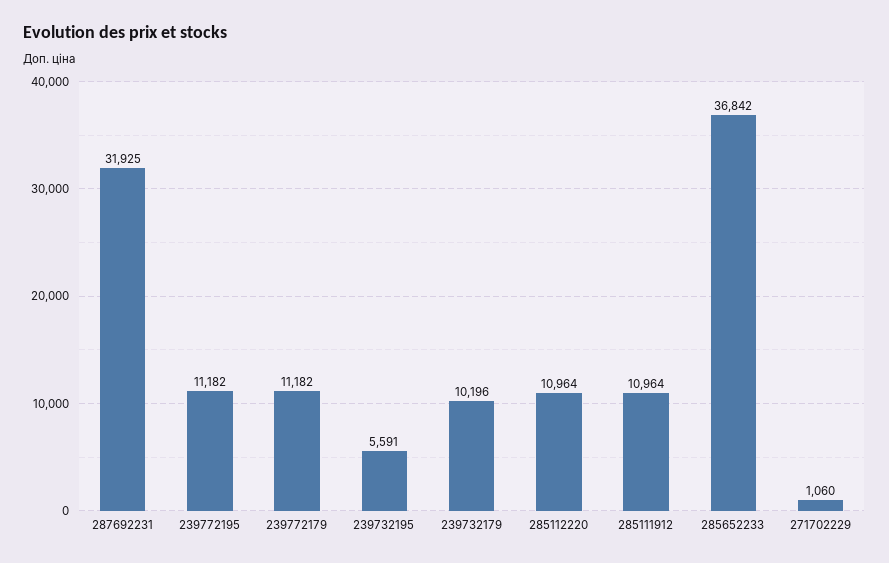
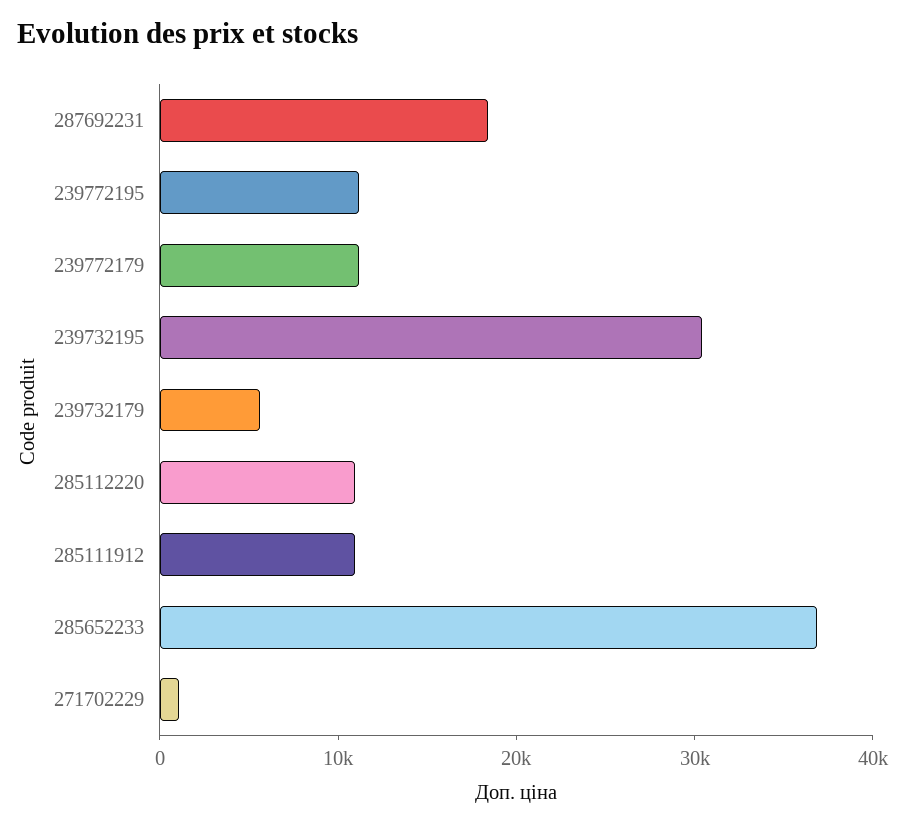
  {
-   "287692231": 31925,
+   "287692231": 18000,
    "239772195": 11182,
    "239772179": 11182,
-   "239732195": 5591,
+   "239732195": 30000,
-   "239732179": 10196,
+   "239732179": 6000,
    "285112220": 10964,
    "285111912": 10964,
    "285652233": 36842,
    "271702229": 1060
  }

